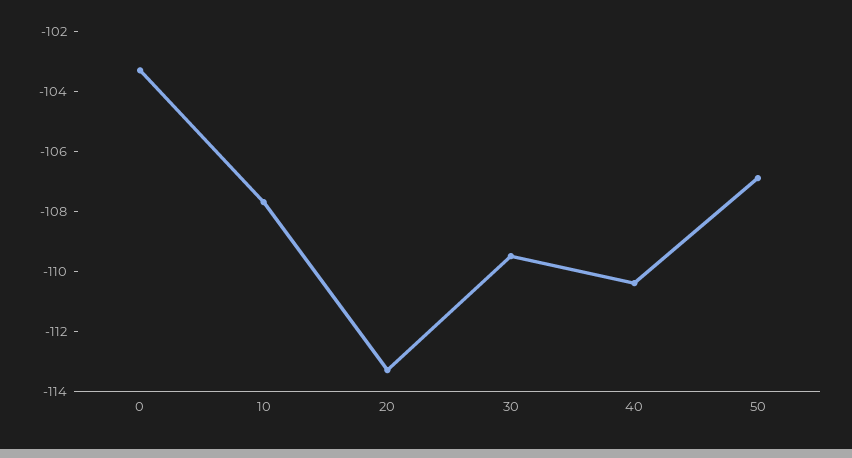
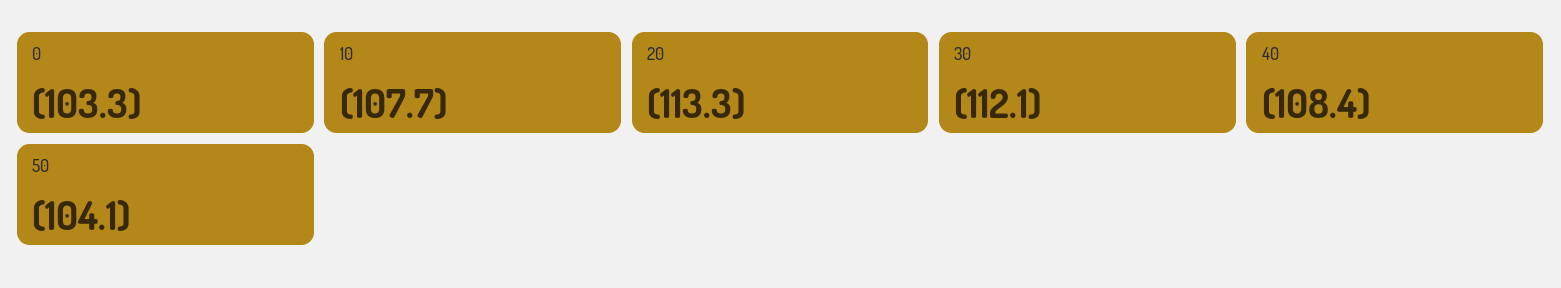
  {
    "0": -103.3,
    "10": -107.7,
    "20": -113.3,
-   "30": -109.5,
+   "30": -112.1,
-   "40": -110.5,
+   "40": -108.4,
-   "50": -107
+   "50": -104.1
  }

